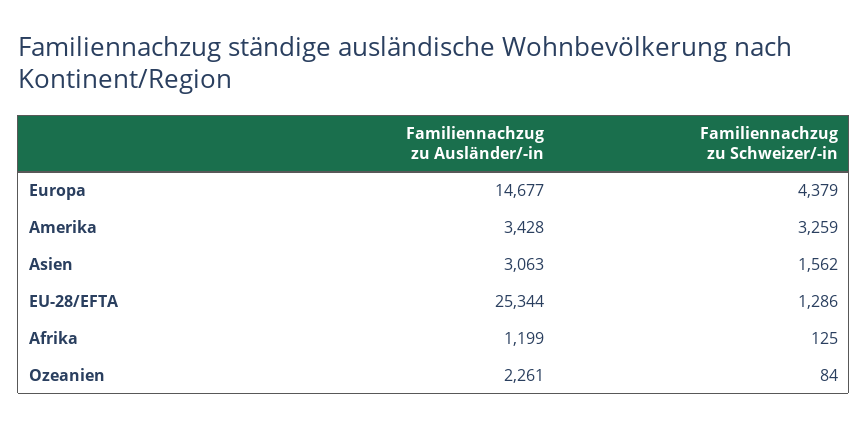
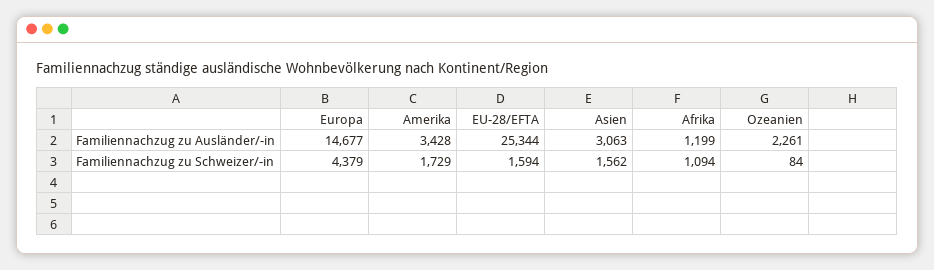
  {
    "Familiennachzug zu Ausländer/-in": {
      "Europa": 14677,
      "Amerika": 3428,
      "Asien": 3063,
      "EU-28/EFTA": 25344,
      "Afrika": 1199,
      "Ozeanien": 2261
    },
    "Familiennachzug zu Schweizer/-in": {
      "Europa": 4379,
-     "Amerika": 3259,
+     "Amerika": 1729,
      "Asien": 1562,
-     "EU-28/EFTA": 1286,
+     "EU-28/EFTA": 1594,
-     "Afrika": 125,
+     "Afrika": 1094,
      "Ozeanien": 84
    }
  }

